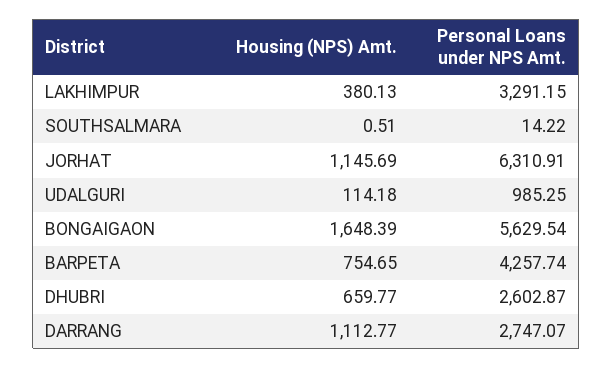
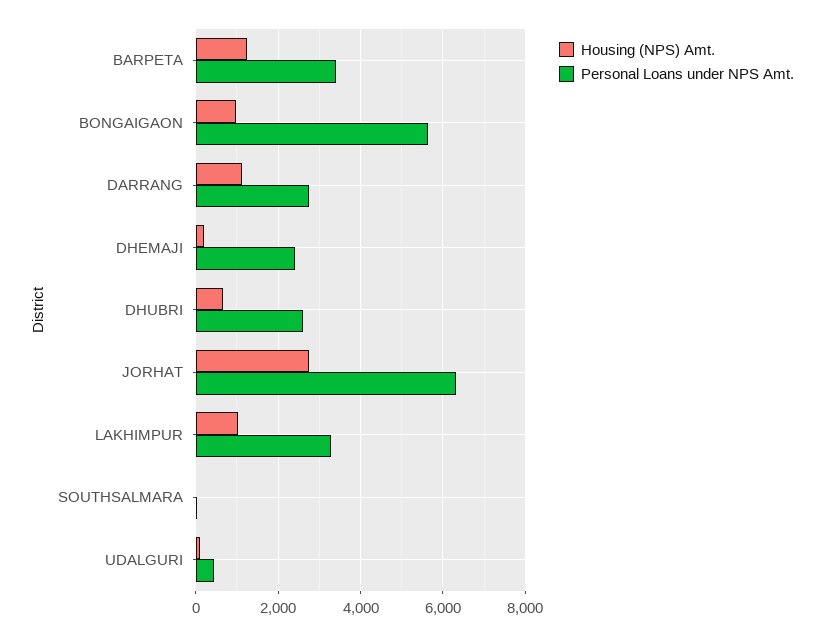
  {
    "Housing (NPS) Amt.": {
-     "LAKHIMPUR": 380.13,
+     "LAKHIMPUR": 1000,
      "SOUTHSALMARA": 0.51,
-     "JORHAT": 1145.69,
+     "JORHAT": 2800,
      "UDALGURI": 114.18,
-     "BONGAIGAON": 1648.39,
+     "BONGAIGAON": 1000,
-     "BARPETA": 754.65,
+     "BARPETA": 1200,
      "DHUBRI": 659.77,
-     "DARRANG": 1112.77
+     "DARRANG": 1112.77,
+     "DHEMAJI": 200
    },
    "Personal Loans under NPS Amt.": {
      "LAKHIMPUR": 3291.15,
      "SOUTHSALMARA": 14.22,
      "JORHAT": 6310.91,
-     "UDALGURI": 985.25,
+     "UDALGURI": 400,
      "BONGAIGAON": 5629.54,
-     "BARPETA": 4257.74,
+     "BARPETA": 3400,
      "DHUBRI": 2602.87,
-     "DARRANG": 2747.07
+     "DARRANG": 2747.07,
+     "DHEMAJI": 2400
    }
  }

